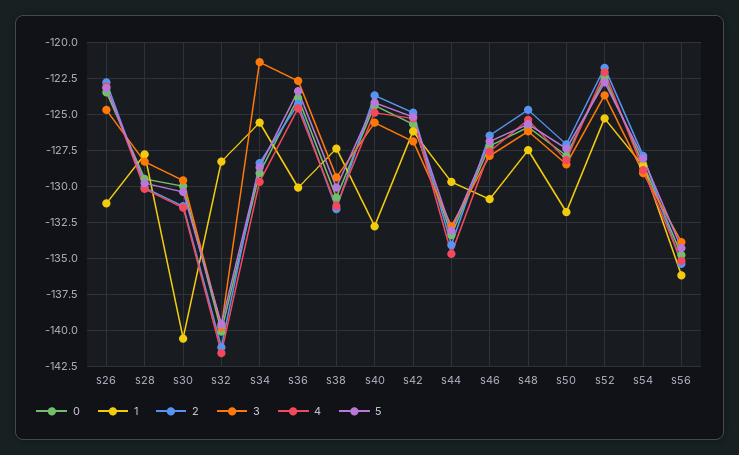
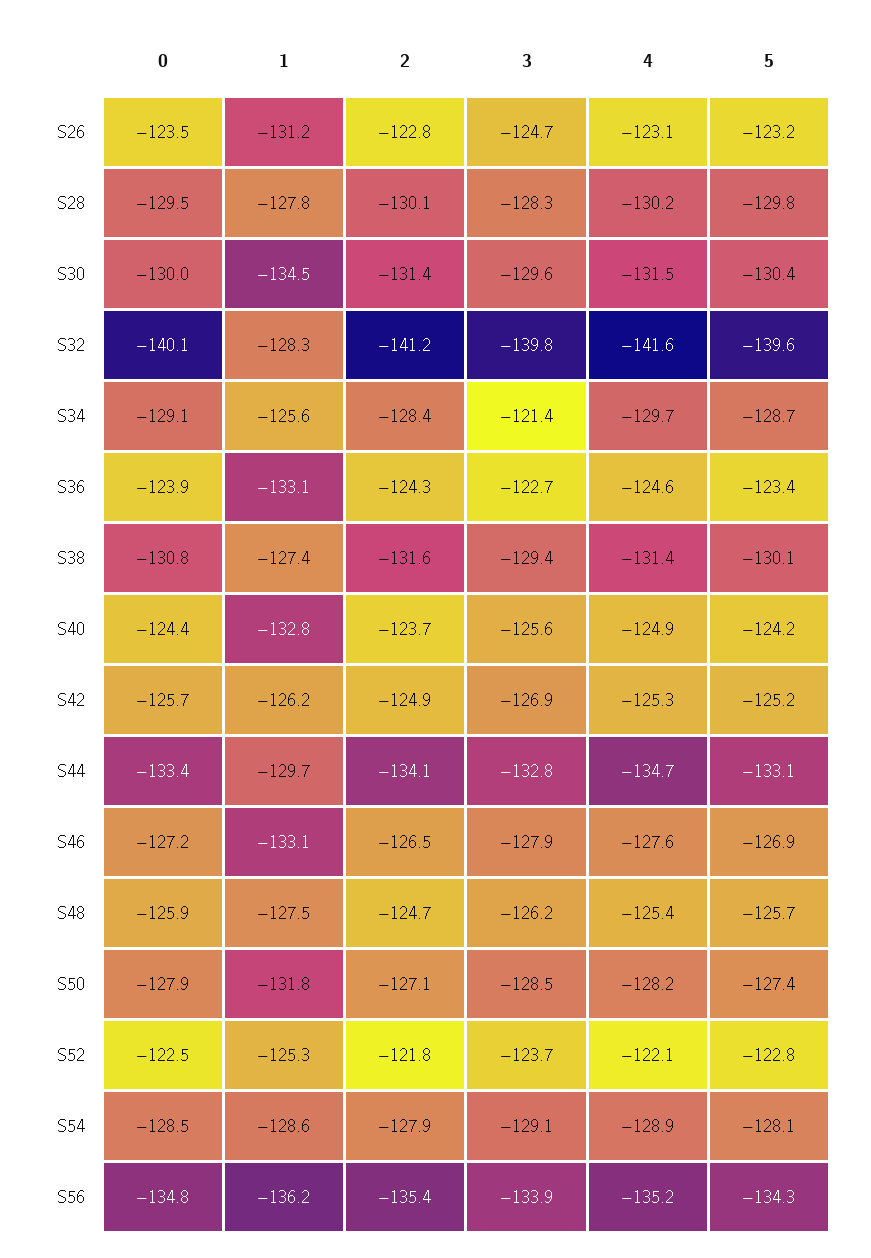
  {
    "0": {
      "s26": -123.5,
      "s28": -129.5,
      "s30": -130,
      "s32": -140.1,
      "s34": -129.1,
      "s36": -123.9,
      "s38": -130.8,
      "s40": -124.4,
      "s42": -125.7,
      "s44": -133.4,
      "s46": -127.2,
      "s48": -125.9,
      "s50": -127.9,
      "s52": -122.5,
      "s54": -128.5,
      "s56": -134.8
    },
    "1": {
      "s26": -131.2,
      "s28": -127.8,
-     "s30": -140.5,
+     "s30": -134.5,
      "s32": -128.3,
      "s34": -125.6,
-     "s36": -130,
+     "s36": -133.1,
      "s38": -127.4,
      "s40": -132.8,
      "s42": -126.2,
      "s44": -129.7,
-     "s46": -131,
+     "s46": -133.1,
      "s48": -127.5,
      "s50": -131.8,
      "s52": -125.3,
      "s54": -128.6,
      "s56": -136.2
    },
    "2": {
      "s26": -122.8,
      "s28": -130.1,
      "s30": -131.4,
      "s32": -141.2,
      "s34": -128.4,
      "s36": -124.3,
      "s38": -131.6,
      "s40": -123.7,
      "s42": -124.9,
      "s44": -134.1,
      "s46": -126.5,
      "s48": -124.7,
      "s50": -127.1,
      "s52": -121.8,
      "s54": -127.9,
      "s56": -135.4
    },
    "3": {
      "s26": -124.7,
      "s28": -128.3,
      "s30": -129.6,
      "s32": -139.8,
      "s34": -121.4,
      "s36": -122.7,
      "s38": -129.4,
      "s40": -125.6,
      "s42": -126.9,
      "s44": -132.8,
      "s46": -127.9,
      "s48": -126.2,
      "s50": -128.5,
      "s52": -123.7,
      "s54": -129.1,
      "s56": -133.9
    },
    "4": {
      "s26": -123.1,
      "s28": -130.2,
      "s30": -131.5,
      "s32": -141.6,
      "s34": -129.7,
      "s36": -124.6,
      "s38": -131.4,
      "s40": -124.9,
      "s42": -125.3,
      "s44": -134.7,
      "s46": -127.6,
      "s48": -125.4,
      "s50": -128.2,
      "s52": -122.1,
      "s54": -128.9,
      "s56": -135.2
    },
    "5": {
      "s26": -123.2,
      "s28": -129.8,
      "s30": -130.4,
      "s32": -139.6,
      "s34": -128.7,
      "s36": -123.4,
      "s38": -130.1,
      "s40": -124.2,
      "s42": -125.2,
      "s44": -133.1,
      "s46": -126.9,
      "s48": -125.7,
      "s50": -127.4,
      "s52": -122.8,
      "s54": -128.1,
      "s56": -134.3
    }
  }

